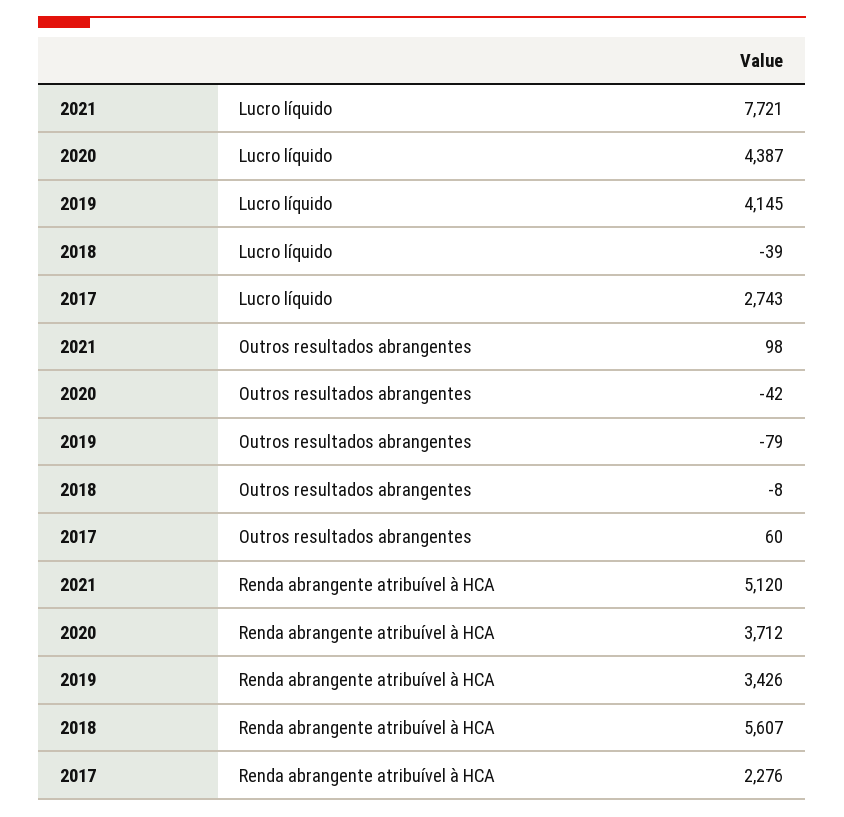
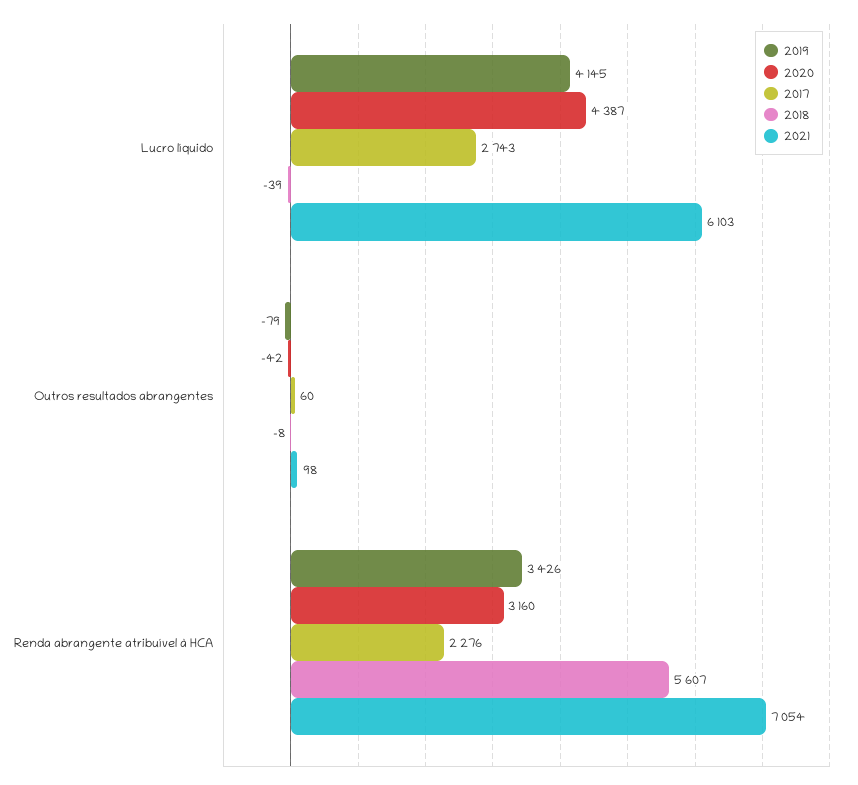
  {
    "2021": {
-     "Lucro líquido": 7721,
+     "Lucro líquido": 6103,
      "Outros resultados abrangentes": 98,
-     "Renda abrangente atribuível à HCA": 5120
+     "Renda abrangente atribuível à HCA": 7054
    },
    "2020": {
      "Lucro líquido": 4387,
      "Outros resultados abrangentes": -42,
-     "Renda abrangente atribuível à HCA": 3712
+     "Renda abrangente atribuível à HCA": 3160
    },
    "2019": {
      "Lucro líquido": 4145,
      "Outros resultados abrangentes": -79,
      "Renda abrangente atribuível à HCA": 3426
    },
    "2018": {
      "Lucro líquido": -39,
      "Outros resultados abrangentes": -8,
      "Renda abrangente atribuível à HCA": 5607
    },
    "2017": {
      "Lucro líquido": 2743,
      "Outros resultados abrangentes": 60,
      "Renda abrangente atribuível à HCA": 2276
    }
  }

